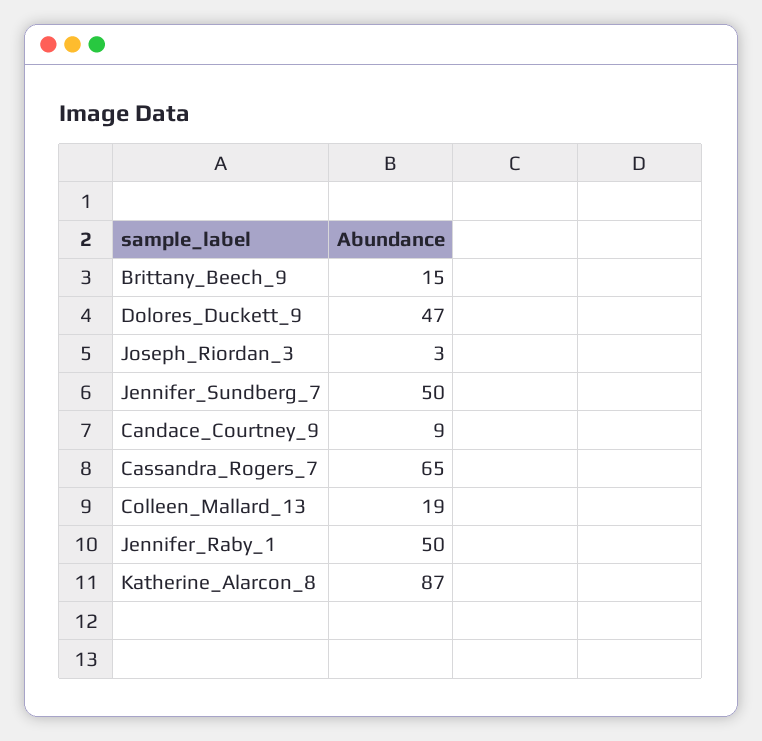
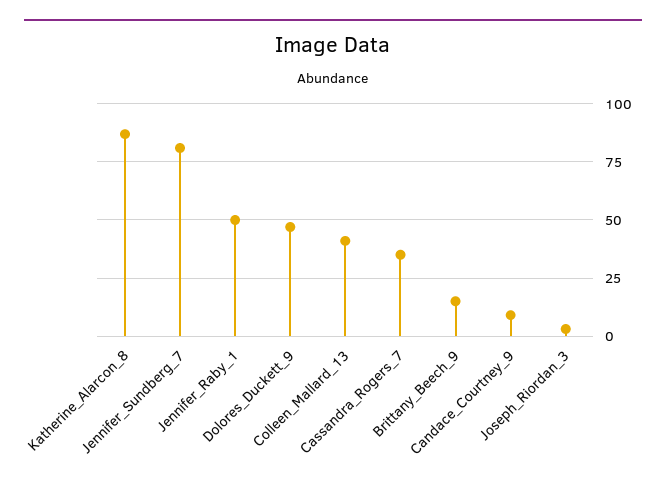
  {
    "Brittany_Beech_9": 15,
    "Dolores_Duckett_9": 47,
    "Joseph_Riordan_3": 3,
-   "Jennifer_Sundberg_7": 50,
+   "Jennifer_Sundberg_7": 80,
    "Candace_Courtney_9": 9,
-   "Cassandra_Rogers_7": 65,
+   "Cassandra_Rogers_7": 35,
-   "Colleen_Mallard_13": 19,
+   "Colleen_Mallard_13": 40,
    "Jennifer_Raby_1": 50,
    "Katherine_Alarcon_8": 87
  }

